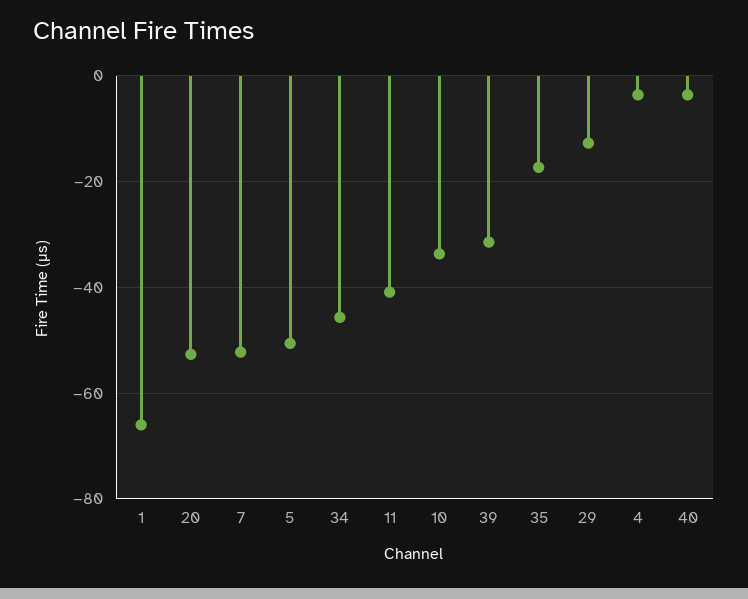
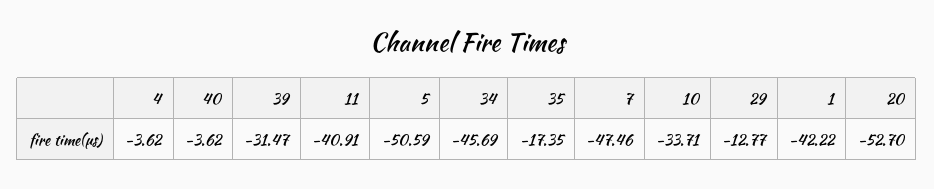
  {
-   "1": -66,
+   "1": -42.22,
    "20": -52.7,
-   "7": -52,
+   "7": -47.46,
    "5": -50.59,
    "34": -45.69,
    "11": -40.91,
    "10": -33.71,
    "39": -31.47,
    "35": -17.35,
    "29": -12.77,
    "4": -3.62,
    "40": -3.62
  }

